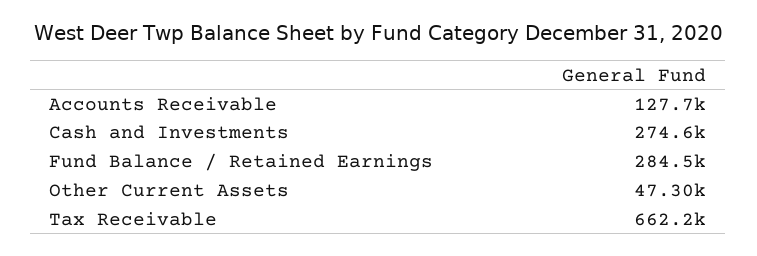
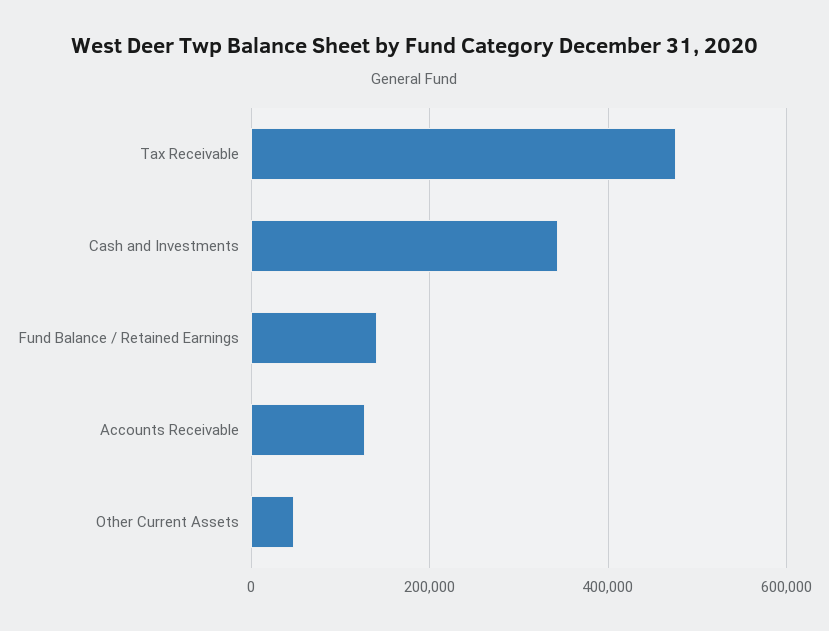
  {
    "Accounts Receivable": 127700,
-   "Cash and Investments": 274600,
+   "Cash and Investments": 340000,
-   "Fund Balance / Retained Earnings": 284500,
+   "Fund Balance / Retained Earnings": 140000,
    "Other Current Assets": 47300,
-   "Tax Receivable": 662200
+   "Tax Receivable": 480000
  }

